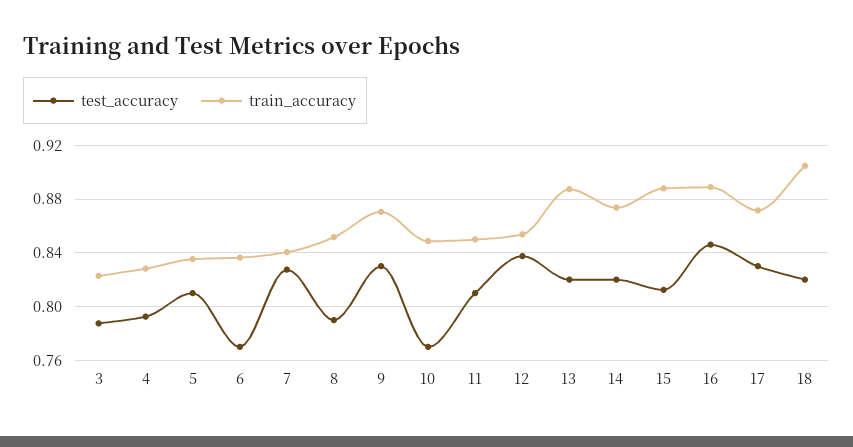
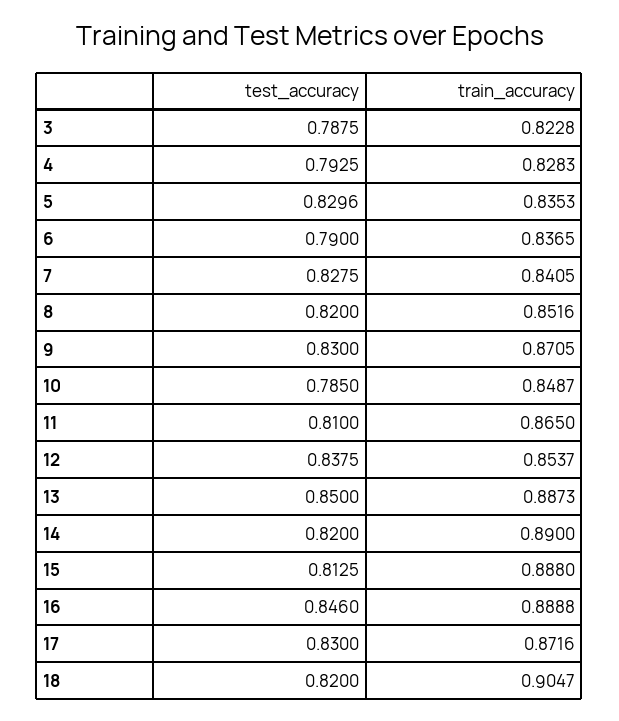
  {
    "test_accuracy": {
      "3": 0.7875,
      "4": 0.7925,
-     "5": 0.81,
+     "5": 0.8296,
-     "6": 0.77,
+     "6": 0.79,
      "7": 0.8275,
-     "8": 0.79,
+     "8": 0.82,
      "9": 0.83,
-     "10": 0.77,
+     "10": 0.785,
      "11": 0.81,
      "12": 0.8375,
-     "13": 0.82,
+     "13": 0.85,
      "14": 0.82,
      "15": 0.8125,
      "16": 0.846,
      "17": 0.83,
      "18": 0.82
    },
    "train_accuracy": {
      "3": 0.8228,
      "4": 0.8283,
      "5": 0.8353,
      "6": 0.8365,
      "7": 0.8405,
      "8": 0.8516,
      "9": 0.8705,
      "10": 0.8487,
-     "11": 0.85,
+     "11": 0.865,
      "12": 0.8537,
      "13": 0.8873,
-     "14": 0.875,
+     "14": 0.89,
      "15": 0.888,
      "16": 0.8888,
      "17": 0.8716,
      "18": 0.9047
    }
  }

